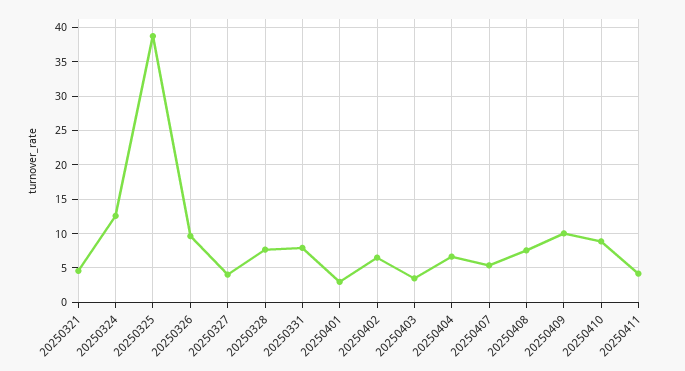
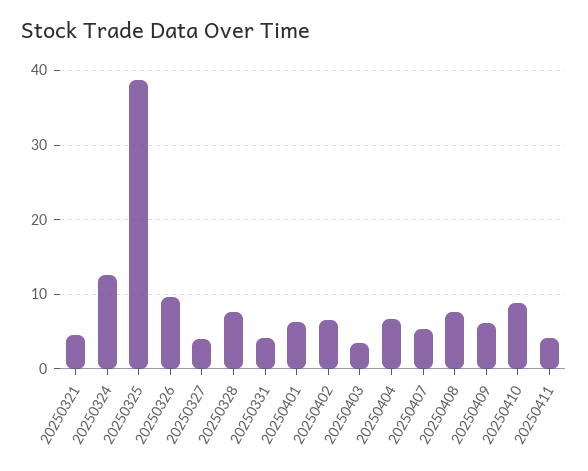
  {
    "20250321": 5,
    "20250324": 13,
    "20250325": 39,
    "20250326": 10,
    "20250327": 4,
    "20250328": 8,
-   "20250331": 8,
+   "20250331": 4,
-   "20250401": 3,
+   "20250401": 6,
    "20250402": 6,
    "20250403": 3,
    "20250404": 7,
    "20250407": 5,
    "20250408": 8,
-   "20250409": 10,
+   "20250409": 6,
    "20250410": 9,
    "20250411": 4
  }

